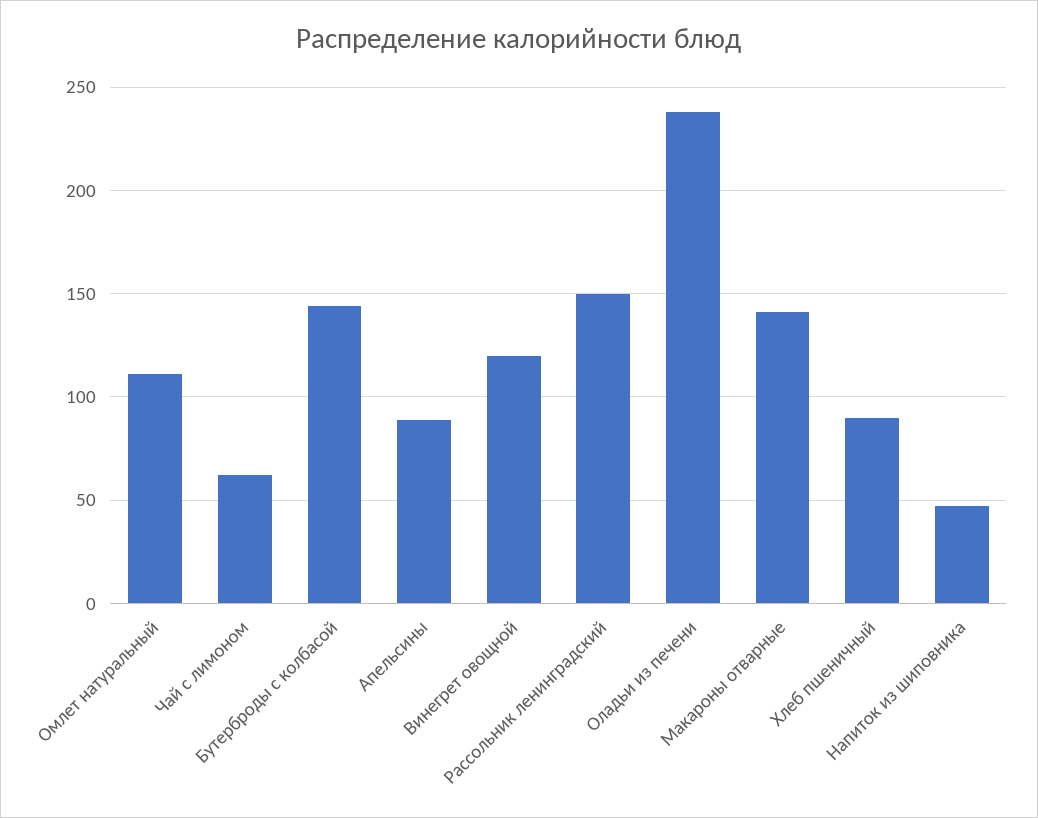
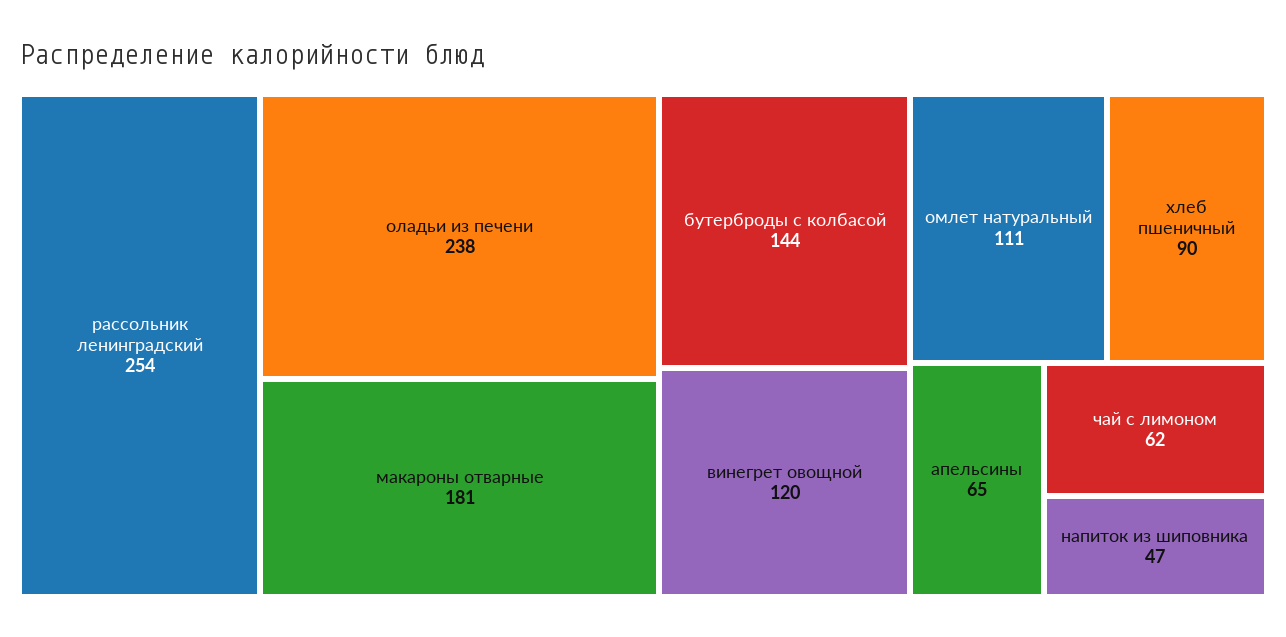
  {
    "Омлет натуральный": 111,
    "Чай с лимоном": 62,
    "Бутерброды с колбасой": 144,
-   "Апельсины": 90,
+   "Апельсины": 65,
    "Винегрет овощной": 120,
-   "Рассольник ленинградский": 150,
+   "Рассольник ленинградский": 254,
    "Оладьи из печени": 238,
-   "Макароны отварные": 140,
+   "Макароны отварные": 181,
    "Хлеб пшеничный": 90,
    "Напиток из шиповника": 47
  }

